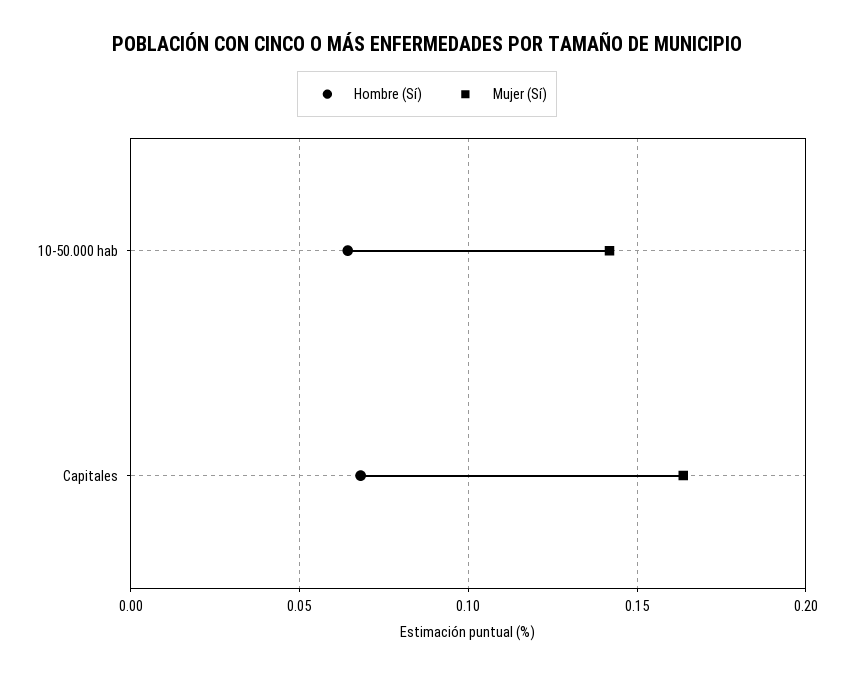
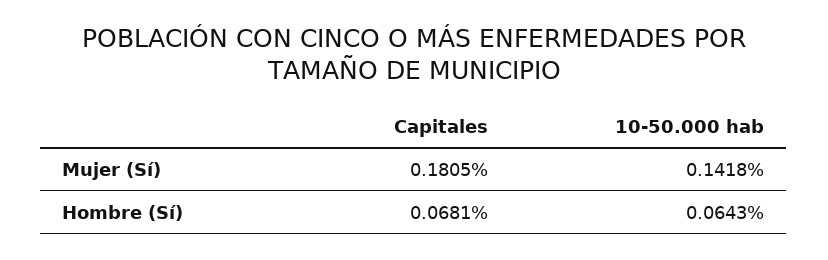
  {
    "Hombre (Sí)": {
      "10-50.000 hab": 0.0643,
      "Capitales": 0.0681
    },
    "Mujer (Sí)": {
      "10-50.000 hab": 0.1418,
-     "Capitales": 0.165
+     "Capitales": 0.1805
    }
  }

